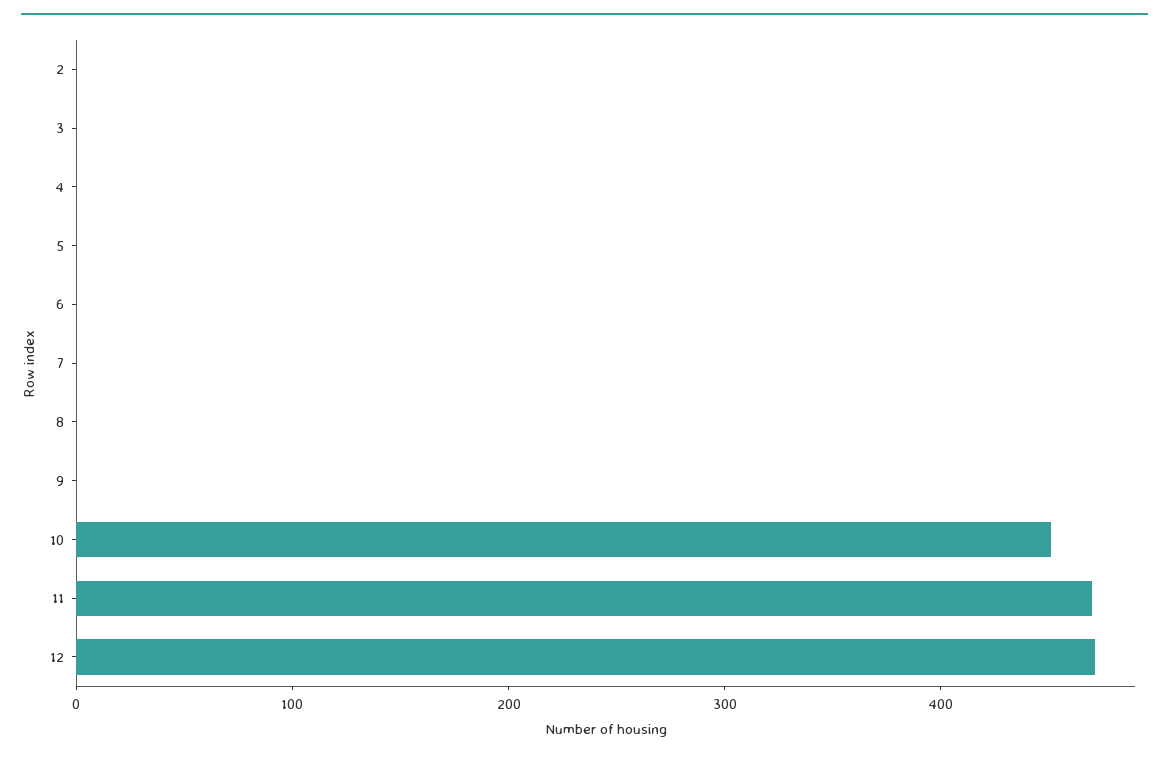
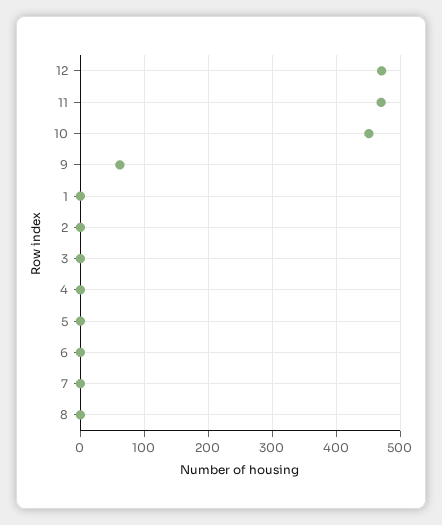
  {
    "2": 0,
    "3": 0,
    "4": 0,
    "5": 0,
    "6": 0,
    "7": 0,
    "8": 0,
-   "9": 0,
+   "9": 60,
    "10": 450,
    "11": 470,
-   "12": 470
+   "12": 470,
+   "1": 0
  }

